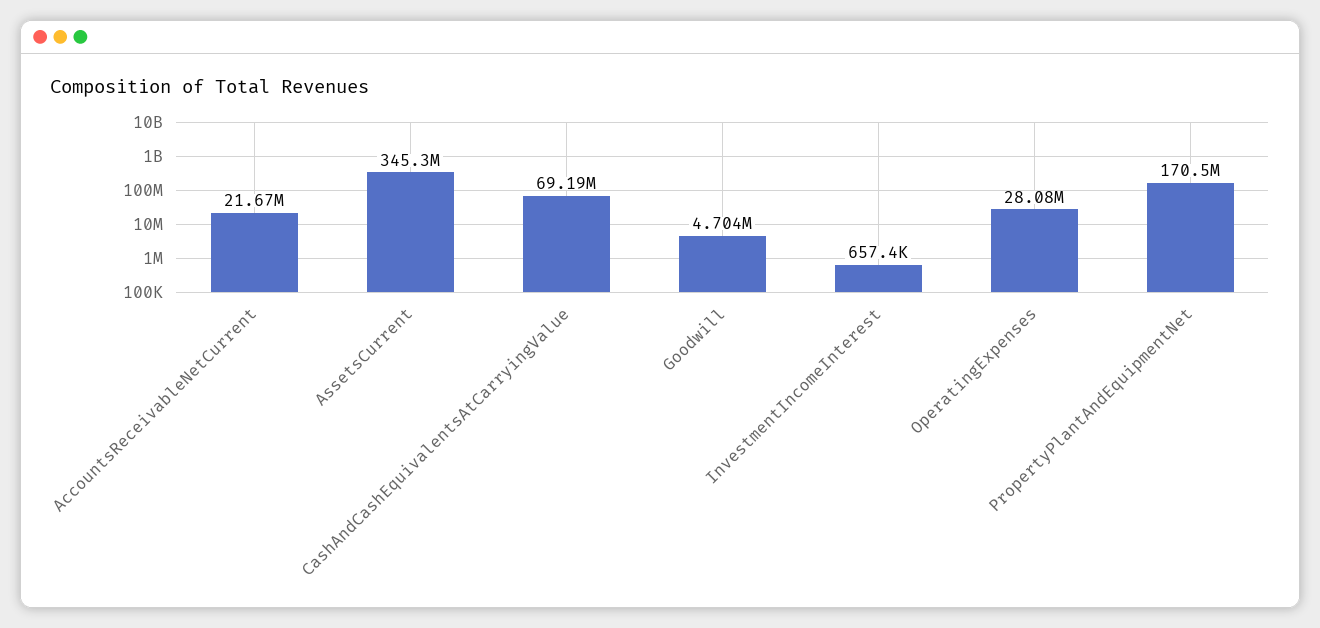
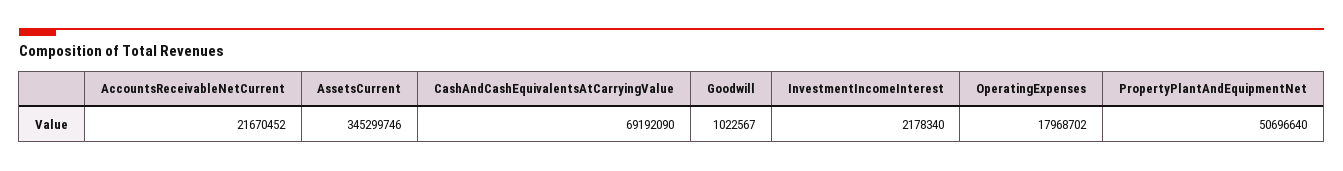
  {
    "AccountsReceivableNetCurrent": 21670452,
    "AssetsCurrent": 345299746,
    "CashAndCashEquivalentsAtCarryingValue": 69192090,
-   "Goodwill": 4704000,
+   "Goodwill": 1022567,
-   "InvestmentIncomeInterest": 657400,
+   "InvestmentIncomeInterest": 2178340,
-   "OperatingExpenses": 28080000,
+   "OperatingExpenses": 17968702,
-   "PropertyPlantAndEquipmentNet": 170500000
+   "PropertyPlantAndEquipmentNet": 50696640
  }

